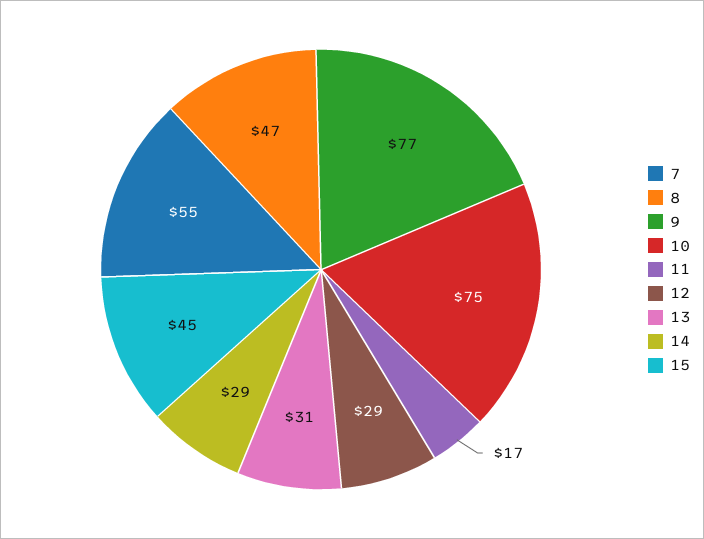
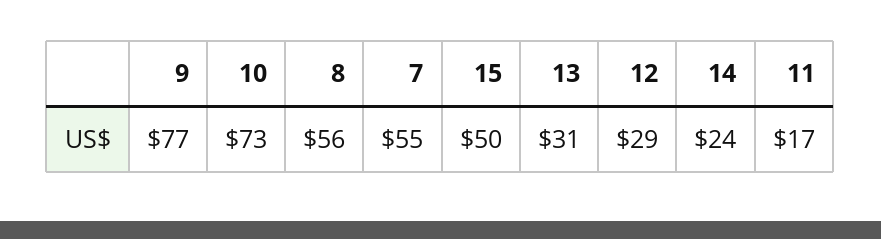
  {
    "7": 55,
-   "8": 47,
+   "8": 56,
    "9": 77,
-   "10": 75,
+   "10": 73,
    "11": 17,
    "12": 29,
    "13": 31,
-   "14": 29,
+   "14": 24,
-   "15": 45
+   "15": 50
  }

